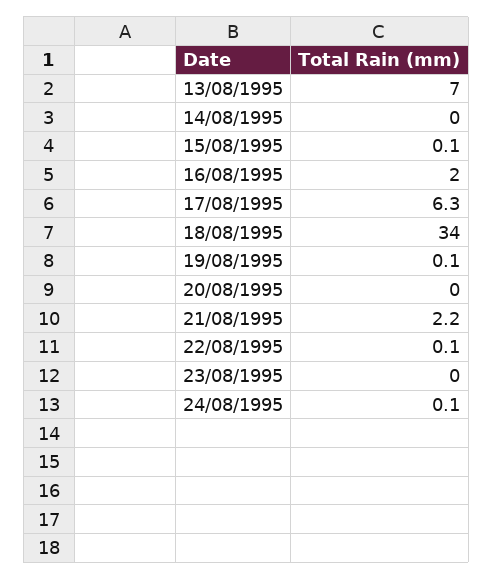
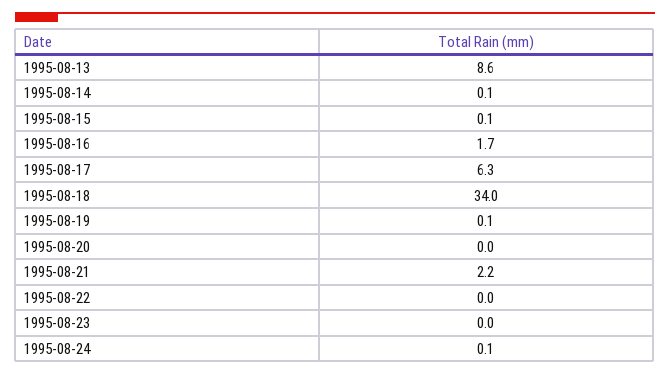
  {
-   "13/08/1995": 7,
+   "13/08/1995": 8.6,
-   "14/08/1995": 0,
+   "14/08/1995": 0.1,
    "15/08/1995": 0.1,
-   "16/08/1995": 2,
+   "16/08/1995": 1.7,
    "17/08/1995": 6.3,
    "18/08/1995": 34,
    "19/08/1995": 0.1,
    "20/08/1995": 0,
    "21/08/1995": 2.2,
-   "22/08/1995": 0.1,
+   "22/08/1995": 0,
    "23/08/1995": 0,
    "24/08/1995": 0.1
  }

